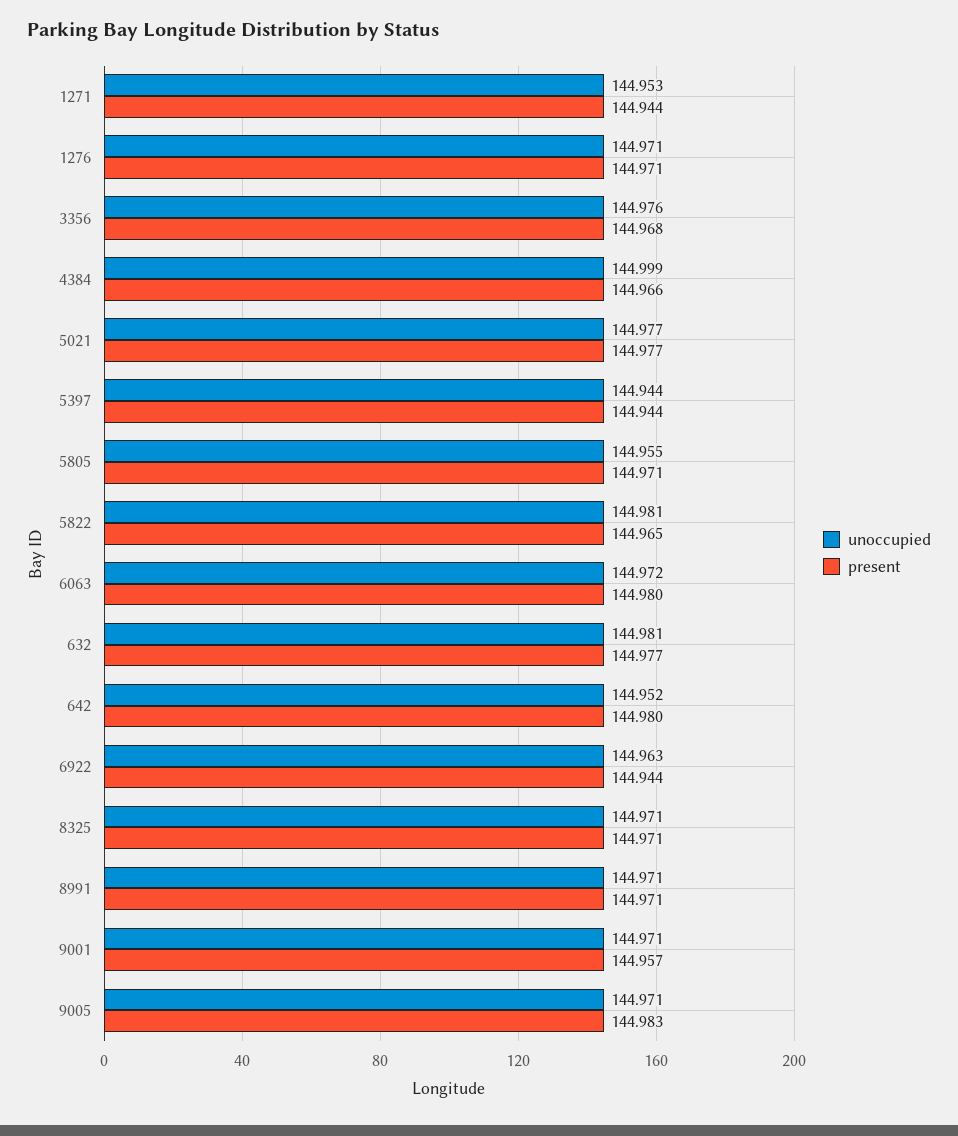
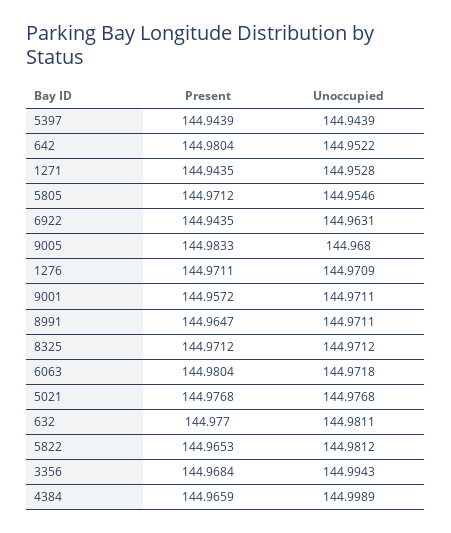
  {
    "unoccupied": {
      "1271": 144.9528,
      "1276": 144.9709,
-     "3356": 144.976,
+     "3356": 144.9943,
      "4384": 144.9989,
      "5021": 144.9768,
      "5397": 144.9439,
      "5805": 144.9546,
      "5822": 144.9812,
      "6063": 144.9718,
      "632": 144.9811,
      "642": 144.9522,
      "6922": 144.9631,
      "8325": 144.9712,
      "8991": 144.9711,
      "9001": 144.9711,
-     "9005": 144.971
+     "9005": 144.968
    },
    "present": {
      "1271": 144.9435,
      "1276": 144.9711,
      "3356": 144.9684,
      "4384": 144.9659,
      "5021": 144.9768,
      "5397": 144.9439,
      "5805": 144.9712,
      "5822": 144.9653,
      "6063": 144.9804,
      "632": 144.977,
      "642": 144.9804,
      "6922": 144.9435,
      "8325": 144.9712,
-     "8991": 144.971,
+     "8991": 144.9647,
      "9001": 144.9572,
      "9005": 144.9833
    }
  }

